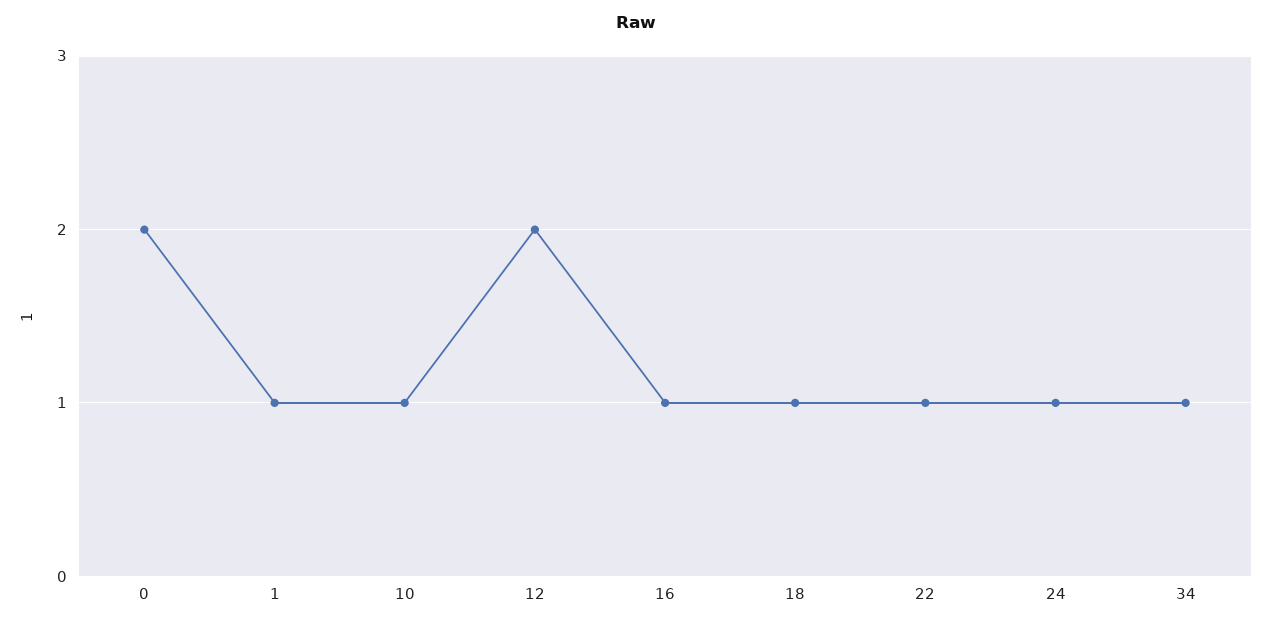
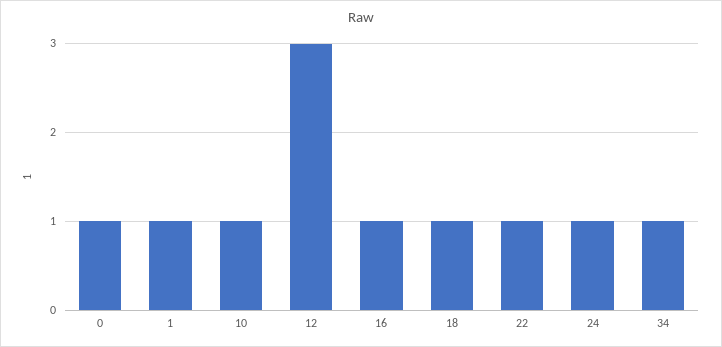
  {
-   "0": 2,
+   "0": 1,
    "1": 1,
    "10": 1,
-   "12": 2,
+   "12": 3,
    "16": 1,
    "18": 1,
    "22": 1,
    "24": 1,
    "34": 1
  }

